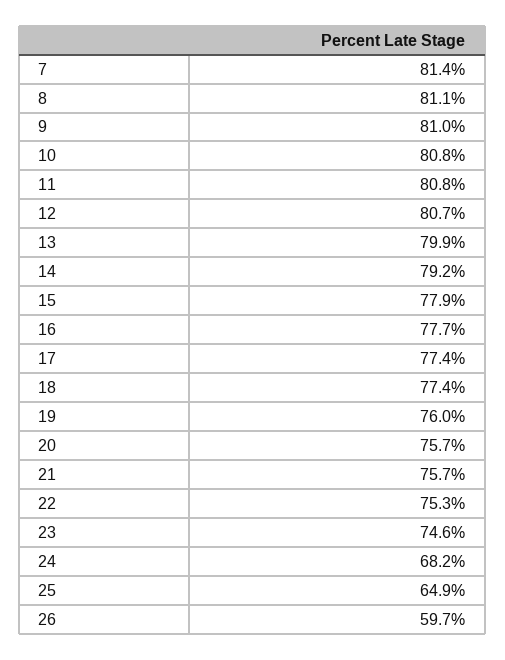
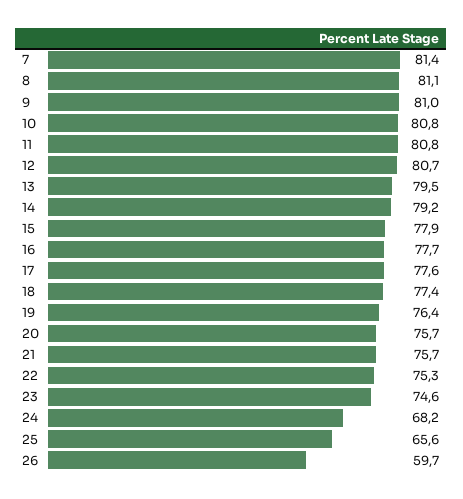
  {
    "7": 81.4,
    "8": 81.1,
    "9": 81,
    "10": 80.8,
    "11": 80.8,
    "12": 80.7,
-   "13": 79.9,
+   "13": 79.5,
    "14": 79.2,
    "15": 77.9,
    "16": 77.7,
-   "17": 77.4,
+   "17": 77.6,
    "18": 77.4,
-   "19": 76,
+   "19": 76.4,
    "20": 75.7,
    "21": 75.7,
    "22": 75.3,
    "23": 74.6,
    "24": 68.2,
-   "25": 64.9,
+   "25": 65.6,
    "26": 59.7
  }

